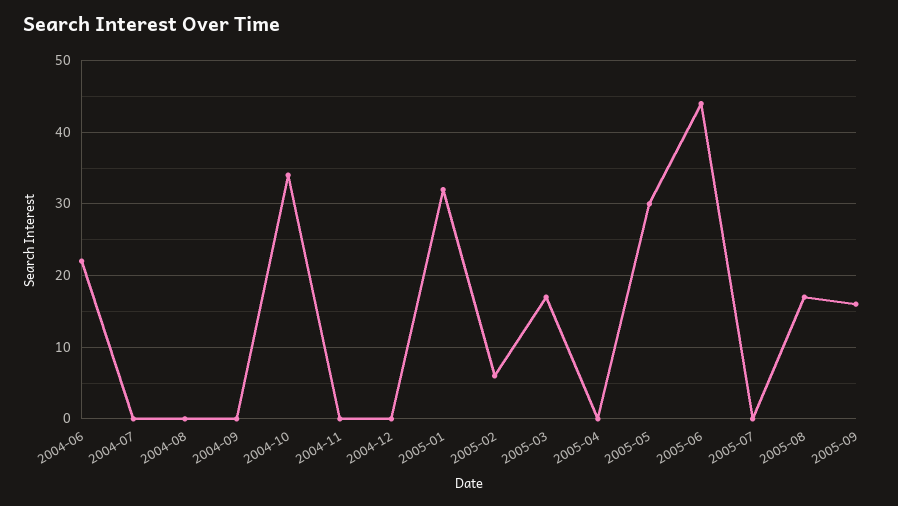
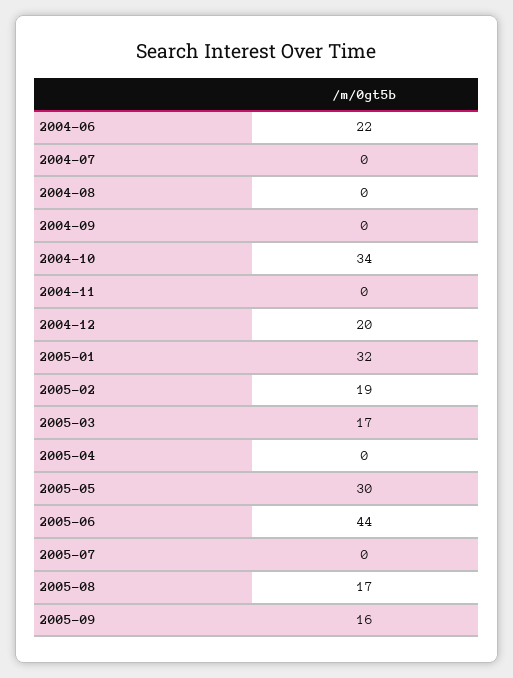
  {
    "2004-06": 22,
    "2004-07": 0,
    "2004-08": 0,
    "2004-09": 0,
    "2004-10": 34,
    "2004-11": 0,
-   "2004-12": 0,
+   "2004-12": 20,
    "2005-01": 32,
-   "2005-02": 6,
+   "2005-02": 19,
    "2005-03": 17,
    "2005-04": 0,
    "2005-05": 30,
    "2005-06": 44,
    "2005-07": 0,
    "2005-08": 17,
    "2005-09": 16
  }

